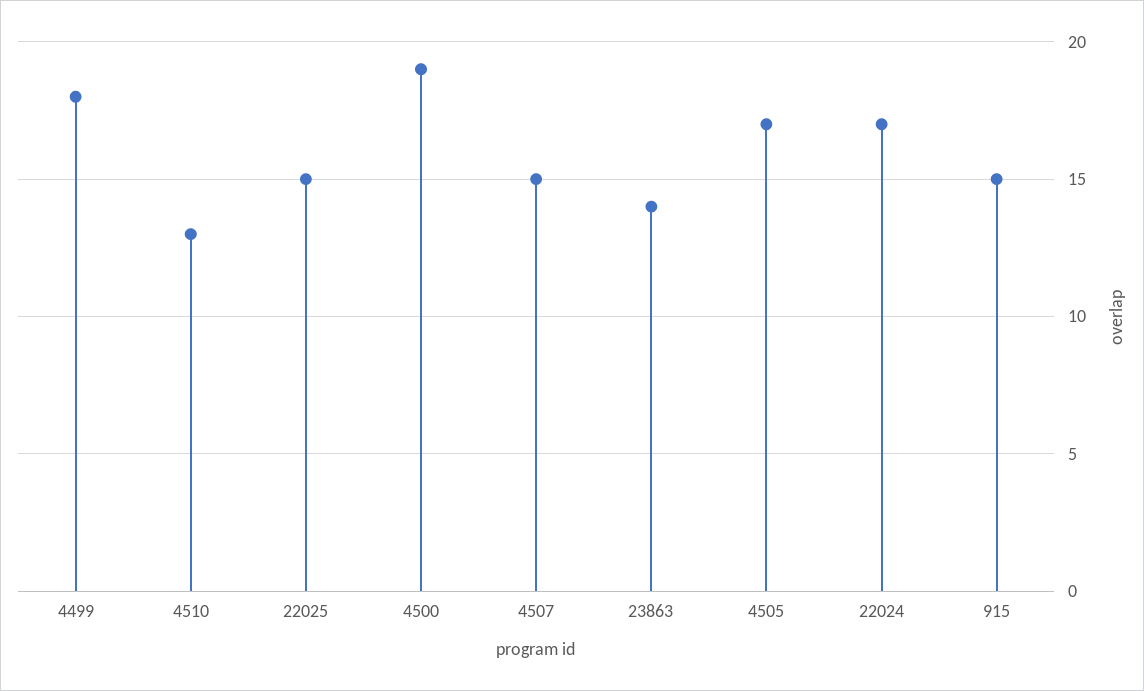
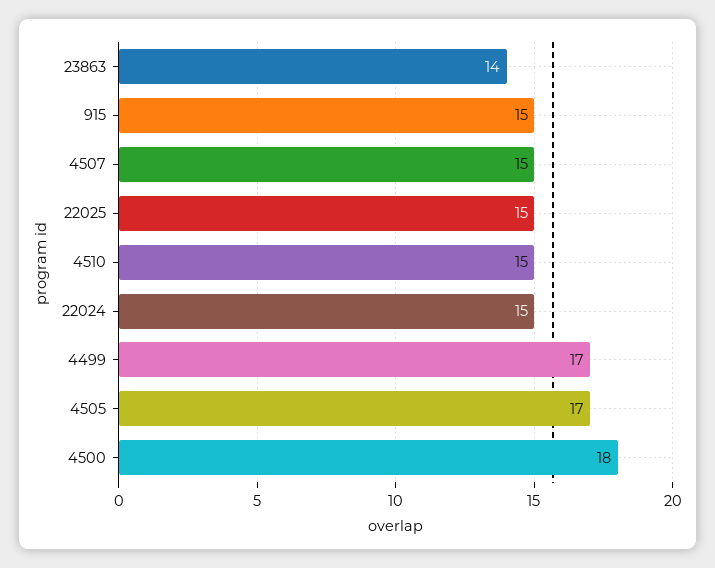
  {
-   "4499": 18,
+   "4499": 17,
-   "4510": 13,
+   "4510": 15,
    "22025": 15,
-   "4500": 19,
+   "4500": 18,
    "4507": 15,
    "23863": 14,
    "4505": 17,
-   "22024": 17,
+   "22024": 15,
    "915": 15
  }

